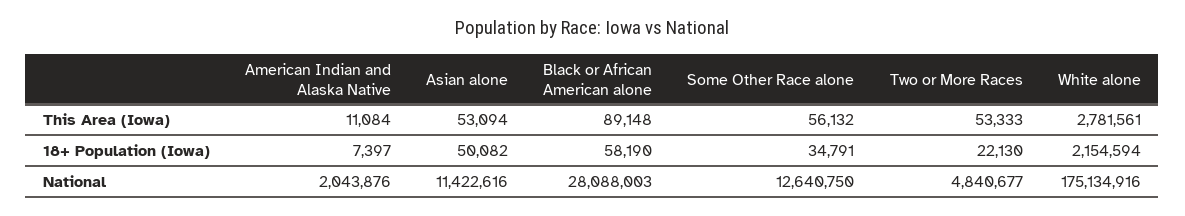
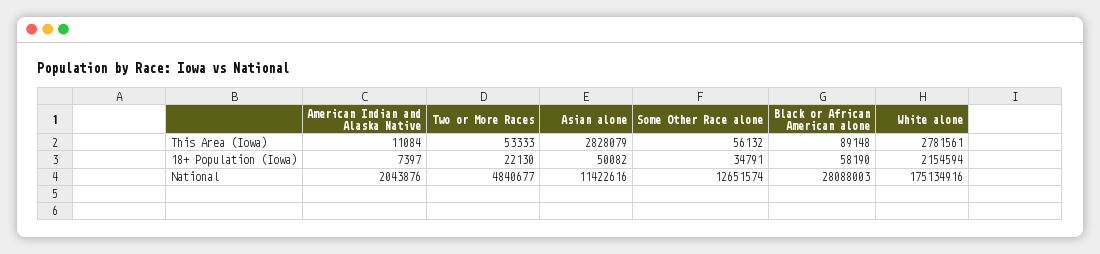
  {
    "American Indian and Alaska Native": {
      "This Area (Iowa)": 11084,
      "18+ Population (Iowa)": 7397,
      "National": 2043876
    },
    "Asian alone": {
-     "This Area (Iowa)": 53094,
+     "This Area (Iowa)": 2828079,
      "18+ Population (Iowa)": 50082,
      "National": 11422616
    },
    "Black or African American alone": {
      "This Area (Iowa)": 89148,
      "18+ Population (Iowa)": 58190,
      "National": 28088003
    },
    "Some Other Race alone": {
      "This Area (Iowa)": 56132,
      "18+ Population (Iowa)": 34791,
-     "National": 12640750
+     "National": 12651574
    },
    "Two or More Races": {
      "This Area (Iowa)": 53333,
      "18+ Population (Iowa)": 22130,
      "National": 4840677
    },
    "White alone": {
      "This Area (Iowa)": 2781561,
      "18+ Population (Iowa)": 2154594,
      "National": 175134916
    }
  }

